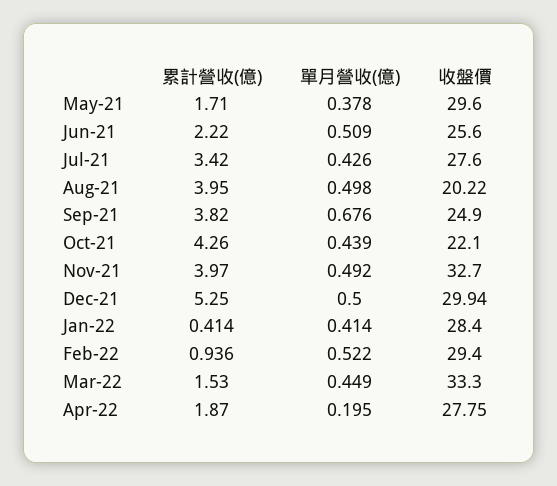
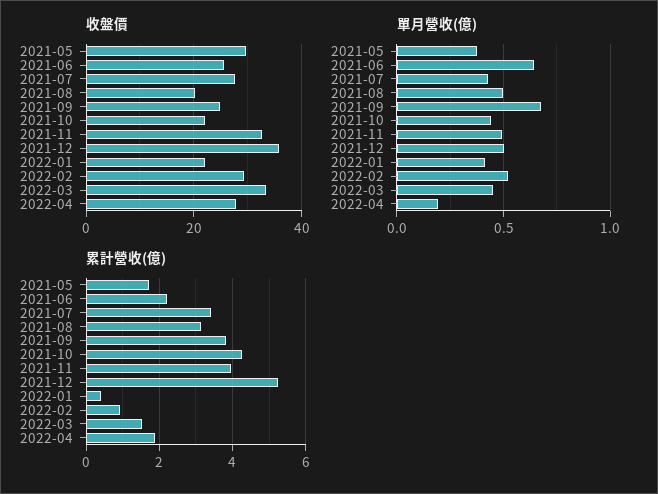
  {
    "累計營收(億)": {
      "May-21": 1.71,
      "Jun-21": 2.22,
      "Jul-21": 3.42,
-     "Aug-21": 3.95,
+     "Aug-21": 3.2,
      "Sep-21": 3.82,
      "Oct-21": 4.26,
      "Nov-21": 3.97,
      "Dec-21": 5.25,
      "Jan-22": 0.414,
      "Feb-22": 0.936,
      "Mar-22": 1.53,
      "Apr-22": 1.87
    },
    "單月營收(億)": {
      "May-21": 0.378,
-     "Jun-21": 0.509,
+     "Jun-21": 0.65,
      "Jul-21": 0.426,
      "Aug-21": 0.498,
      "Sep-21": 0.676,
      "Oct-21": 0.439,
      "Nov-21": 0.492,
      "Dec-21": 0.5,
      "Jan-22": 0.414,
      "Feb-22": 0.522,
      "Mar-22": 0.449,
      "Apr-22": 0.195
    },
    "收盤價": {
      "May-21": 29.6,
      "Jun-21": 25.6,
      "Jul-21": 27.6,
      "Aug-21": 20.22,
      "Sep-21": 24.9,
      "Oct-21": 22.1,
      "Nov-21": 32.7,
-     "Dec-21": 29.94,
+     "Dec-21": 36,
-     "Jan-22": 28.4,
+     "Jan-22": 22,
      "Feb-22": 29.4,
      "Mar-22": 33.3,
      "Apr-22": 27.75
    }
  }

